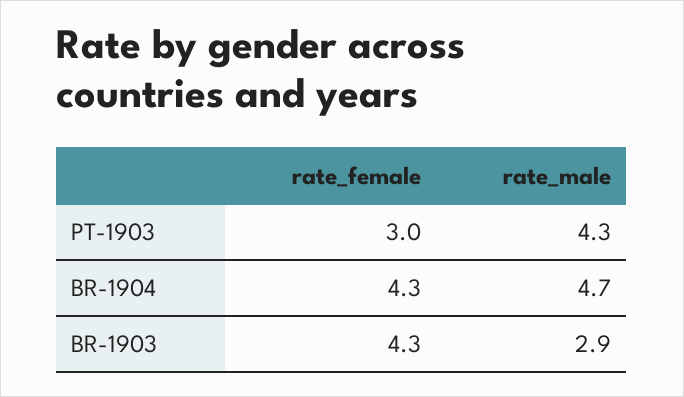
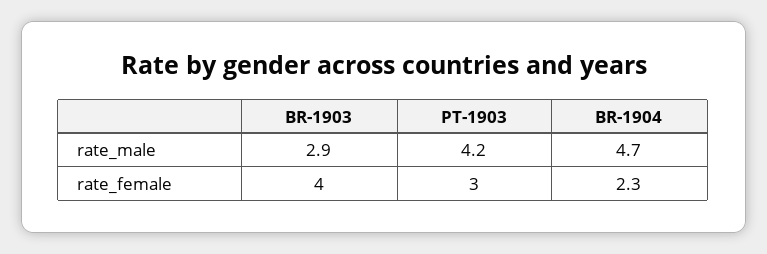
  {
    "rate_female": {
      "PT-1903": 3,
-     "BR-1904": 4.3,
+     "BR-1904": 2.3,
-     "BR-1903": 4.3
+     "BR-1903": 4
    },
    "rate_male": {
-     "PT-1903": 4.3,
+     "PT-1903": 4.2,
      "BR-1904": 4.7,
      "BR-1903": 2.9
    }
  }

